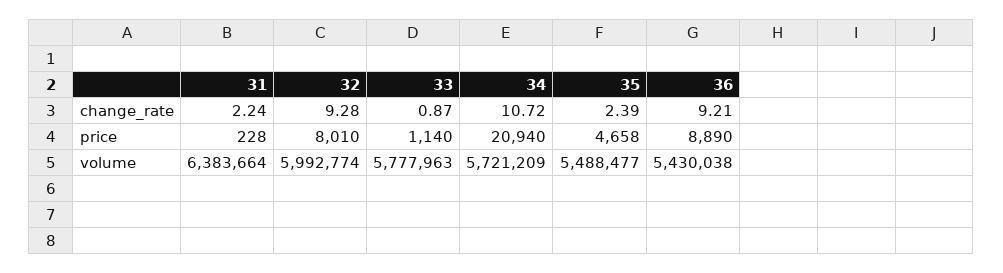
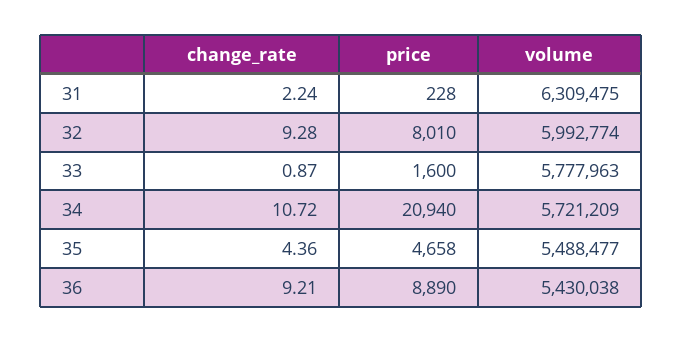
  {
    "31": {
      "change_rate": 2.24,
      "price": 228,
-     "volume": 6383664
+     "volume": 6309475
    },
    "32": {
      "change_rate": 9.28,
      "price": 8010,
      "volume": 5992774
    },
    "33": {
      "change_rate": 0.87,
-     "price": 1140,
+     "price": 1600,
      "volume": 5777963
    },
    "34": {
      "change_rate": 10.72,
      "price": 20940,
      "volume": 5721209
    },
    "35": {
-     "change_rate": 2.39,
+     "change_rate": 4.36,
      "price": 4658,
      "volume": 5488477
    },
    "36": {
      "change_rate": 9.21,
      "price": 8890,
      "volume": 5430038
    }
  }

